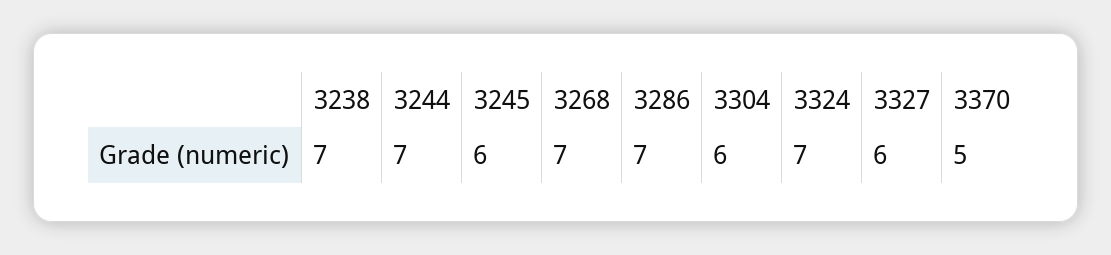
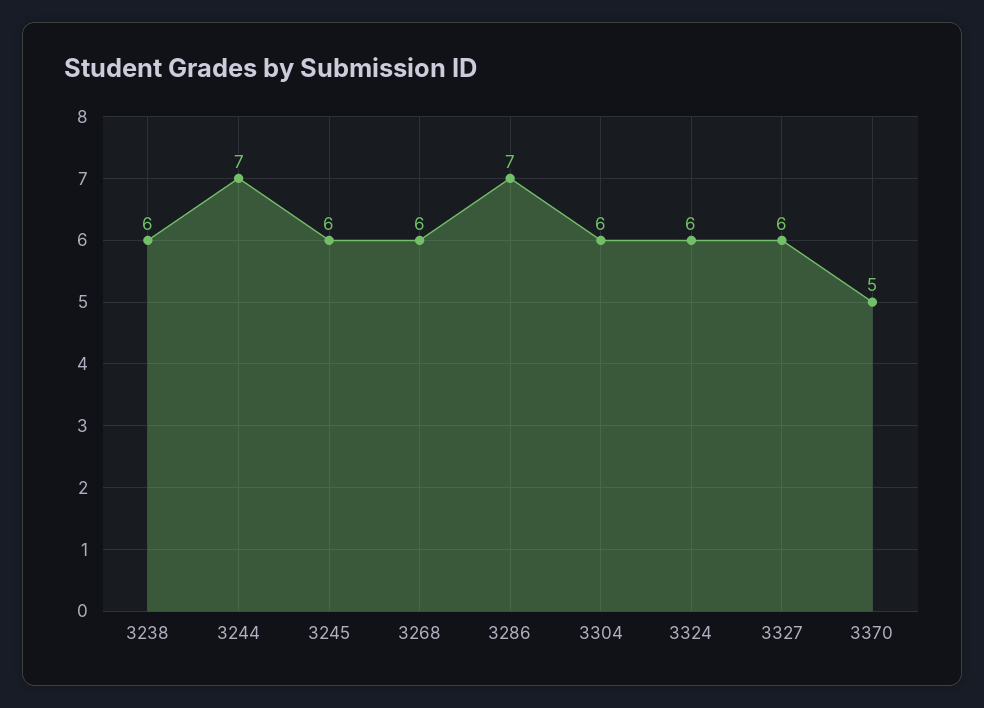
  {
-   "3238": 7,
+   "3238": 6,
    "3244": 7,
    "3245": 6,
-   "3268": 7,
+   "3268": 6,
    "3286": 7,
    "3304": 6,
-   "3324": 7,
+   "3324": 6,
    "3327": 6,
    "3370": 5
  }

